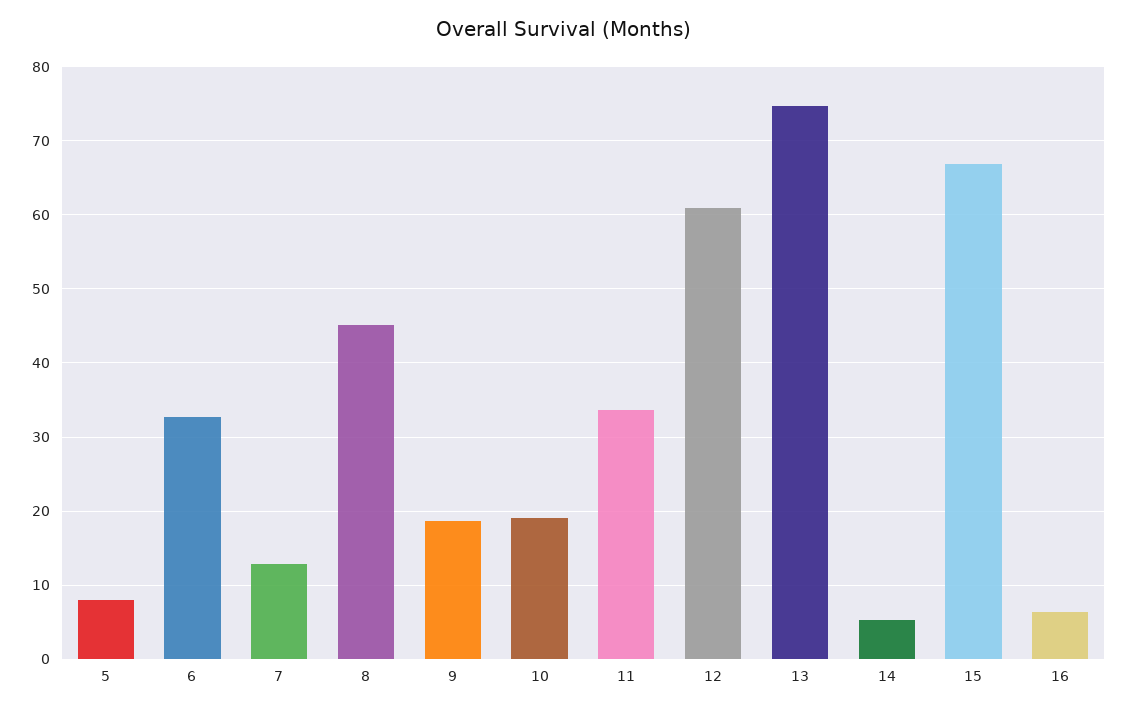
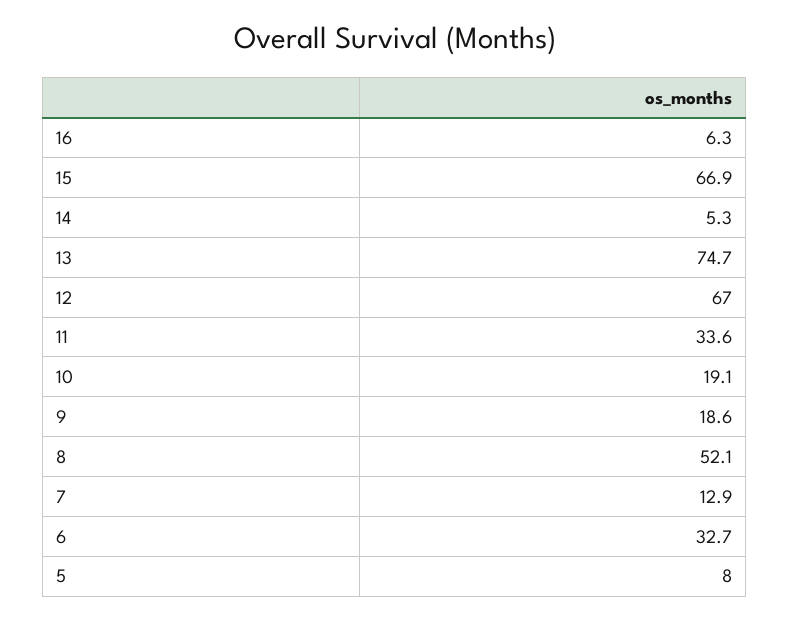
  {
    "5": 8,
    "6": 32.7,
    "7": 12.9,
-   "8": 45,
+   "8": 52.1,
    "9": 18.6,
    "10": 19.1,
    "11": 33.6,
-   "12": 61,
+   "12": 67,
    "13": 74.7,
    "14": 5.3,
    "15": 66.9,
    "16": 6.3
  }

